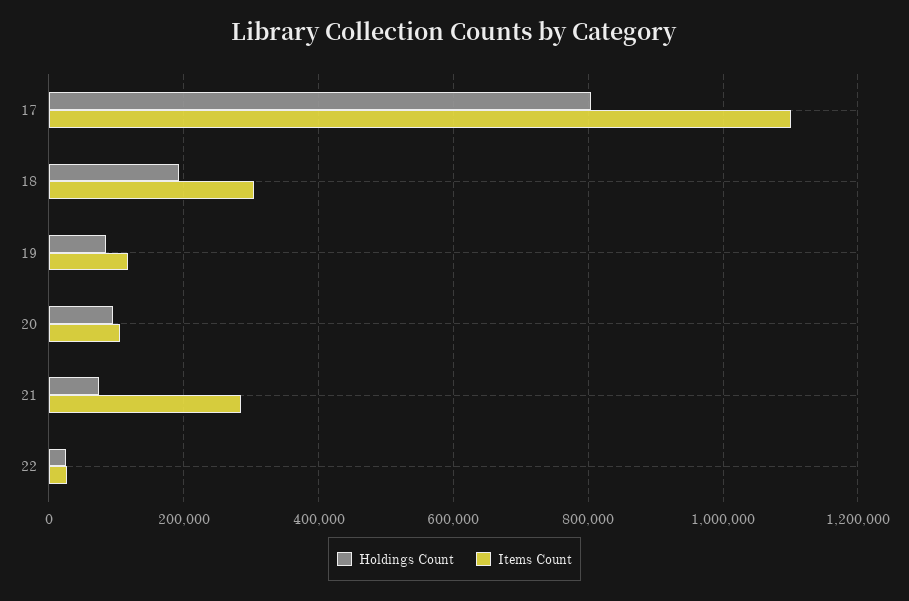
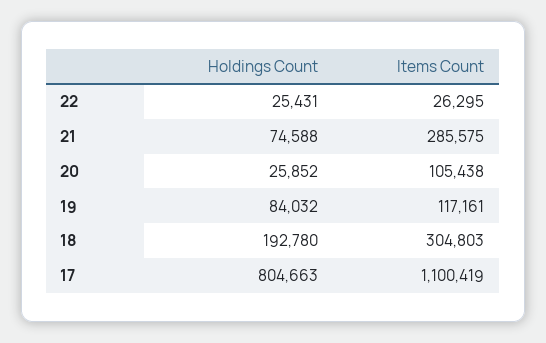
  {
    "Holdings Count": {
      "17": 804663,
      "18": 192780,
      "19": 84032,
-     "20": 100000,
+     "20": 25852,
      "21": 74588,
      "22": 25431
    },
    "Items Count": {
      "17": 1100419,
      "18": 304803,
      "19": 117161,
      "20": 105438,
      "21": 285575,
      "22": 26295
    }
  }

